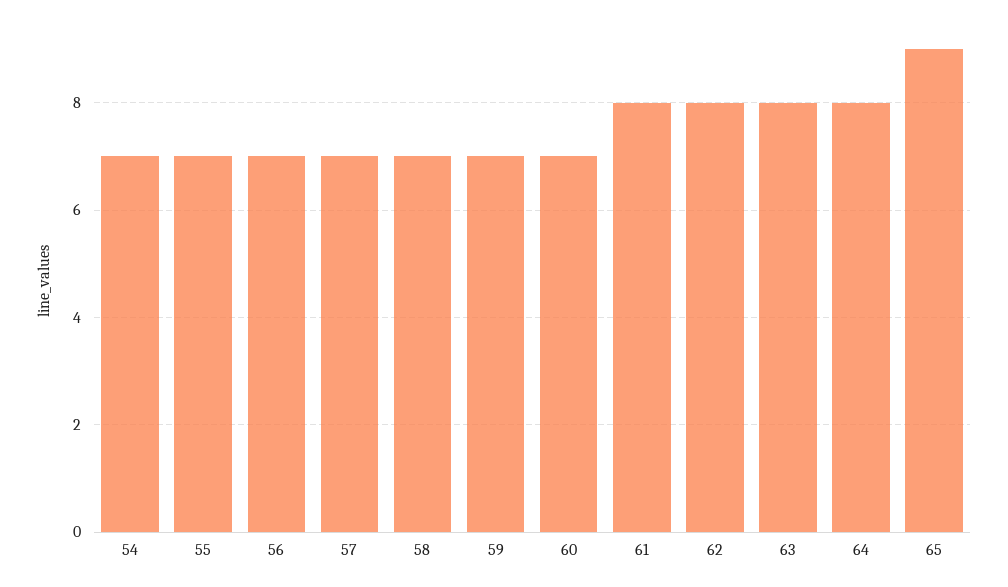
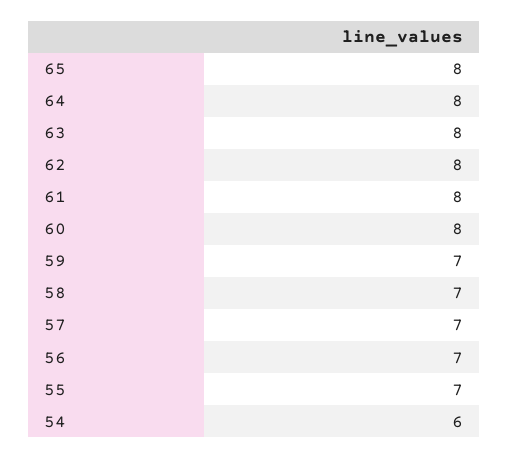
  {
-   "54": 7,
+   "54": 6,
    "55": 7,
    "56": 7,
    "57": 7,
    "58": 7,
    "59": 7,
-   "60": 7,
+   "60": 8,
    "61": 8,
    "62": 8,
    "63": 8,
    "64": 8,
-   "65": 9
+   "65": 8
  }

